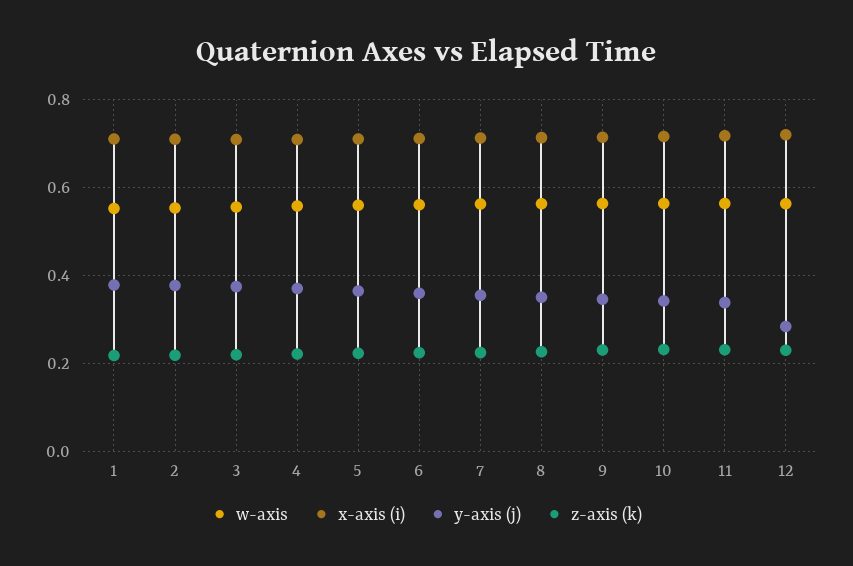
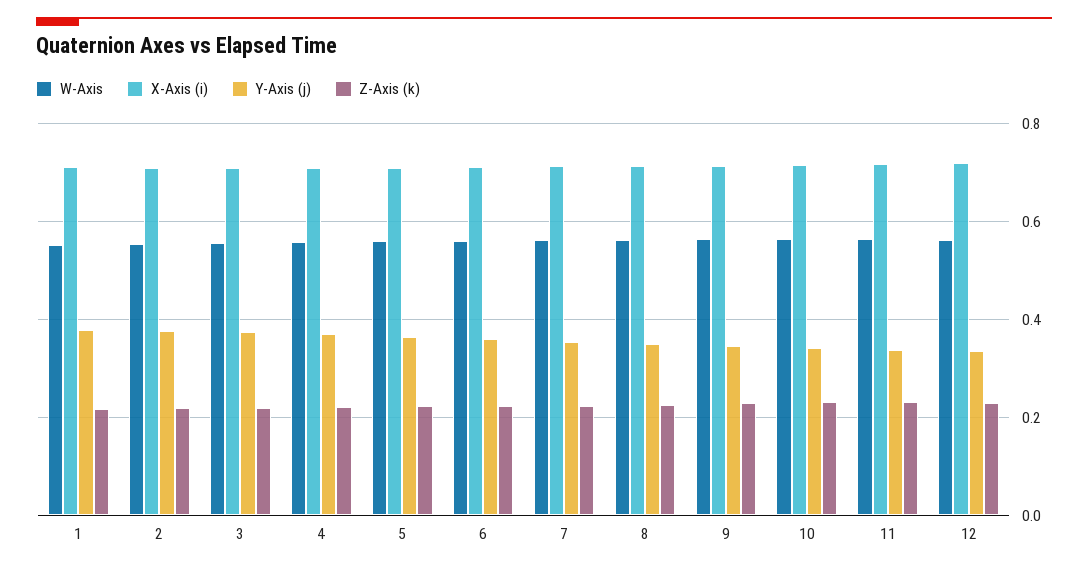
  {
    "w-axis": {
      "1": 0.56,
      "2": 0.56,
      "3": 0.56,
      "4": 0.56,
      "5": 0.56,
      "6": 0.56,
      "7": 0.56,
      "8": 0.56,
      "9": 0.56,
      "10": 0.56,
      "11": 0.56,
      "12": 0.56
    },
    "x-axis (i)": {
      "1": 0.72,
      "2": 0.7,
      "3": 0.7,
      "4": 0.7,
      "5": 0.72,
      "6": 0.72,
      "7": 0.72,
      "8": 0.72,
      "9": 0.72,
      "10": 0.72,
      "11": 0.72,
      "12": 0.72
    },
    "y-axis (j)": {
      "1": 0.38,
      "2": 0.38,
      "3": 0.38,
      "4": 0.36,
      "5": 0.36,
      "6": 0.36,
      "7": 0.36,
      "8": 0.36,
      "9": 0.34,
      "10": 0.34,
      "11": 0.34,
-     "12": 0.28
+     "12": 0.34
    },
    "z-axis (k)": {
      "1": 0.22,
      "2": 0.22,
      "3": 0.22,
      "4": 0.22,
      "5": 0.22,
      "6": 0.22,
      "7": 0.22,
      "8": 0.22,
      "9": 0.24,
      "10": 0.24,
      "11": 0.24,
      "12": 0.22
    }
  }

